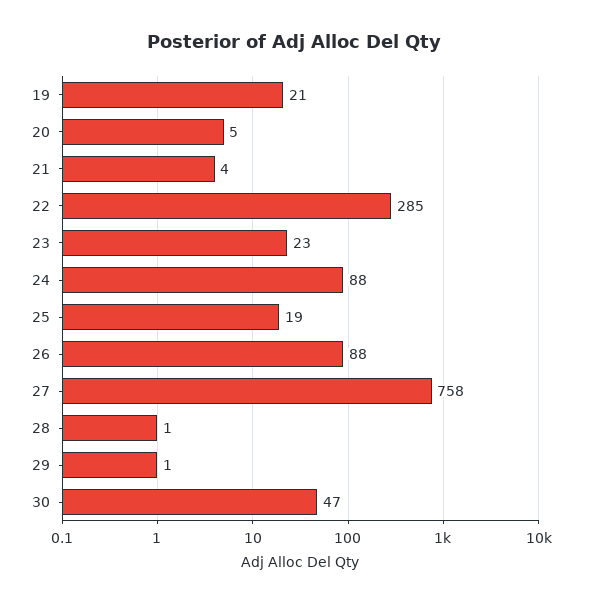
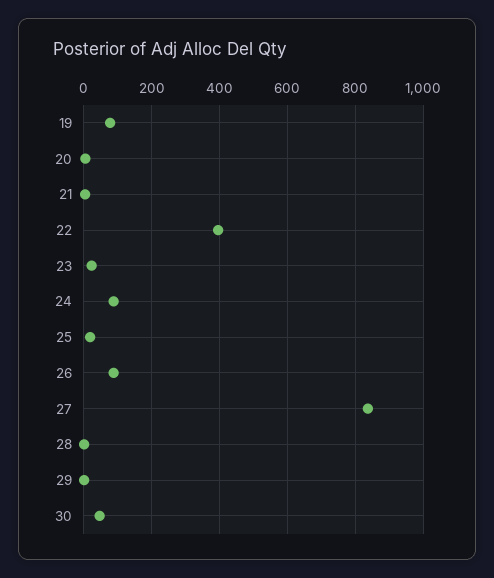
  {
-   "19": 21,
+   "19": 80,
    "20": 5,
    "21": 4,
-   "22": 285,
+   "22": 400,
    "23": 23,
    "24": 88,
    "25": 19,
    "26": 88,
-   "27": 758,
+   "27": 840,
    "28": 1,
    "29": 1,
    "30": 47
  }

